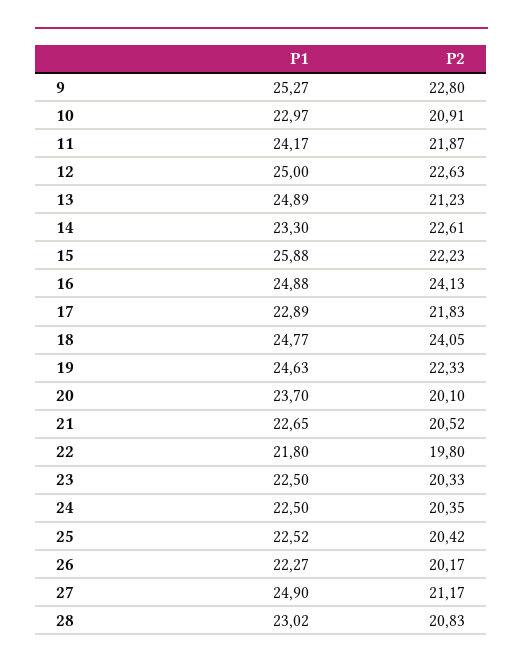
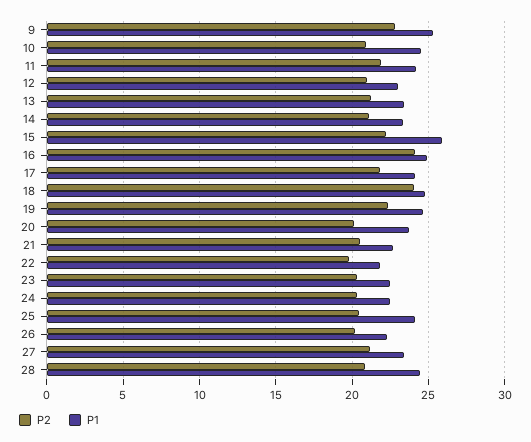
  {
    "P1": {
      "9": 25.27,
-     "10": 22.97,
+     "10": 24.5,
      "11": 24.17,
-     "12": 25,
+     "12": 23,
-     "13": 24.89,
+     "13": 23.5,
      "14": 23.3,
      "15": 25.88,
      "16": 24.88,
-     "17": 22.89,
+     "17": 24,
      "18": 24.77,
      "19": 24.63,
      "20": 23.7,
      "21": 22.65,
      "22": 21.8,
      "23": 22.5,
      "24": 22.5,
-     "25": 22.52,
+     "25": 24,
      "26": 22.27,
-     "27": 24.9,
+     "27": 23.5,
-     "28": 23.02
+     "28": 24.5
    },
    "P2": {
      "9": 22.8,
      "10": 20.91,
      "11": 21.87,
-     "12": 22.63,
+     "12": 21,
      "13": 21.23,
-     "14": 22.61,
+     "14": 21,
      "15": 22.23,
      "16": 24.13,
      "17": 21.83,
      "18": 24.05,
      "19": 22.33,
      "20": 20.1,
      "21": 20.52,
      "22": 19.8,
      "23": 20.33,
      "24": 20.35,
      "25": 20.42,
      "26": 20.17,
      "27": 21.17,
      "28": 20.83
    }
  }

